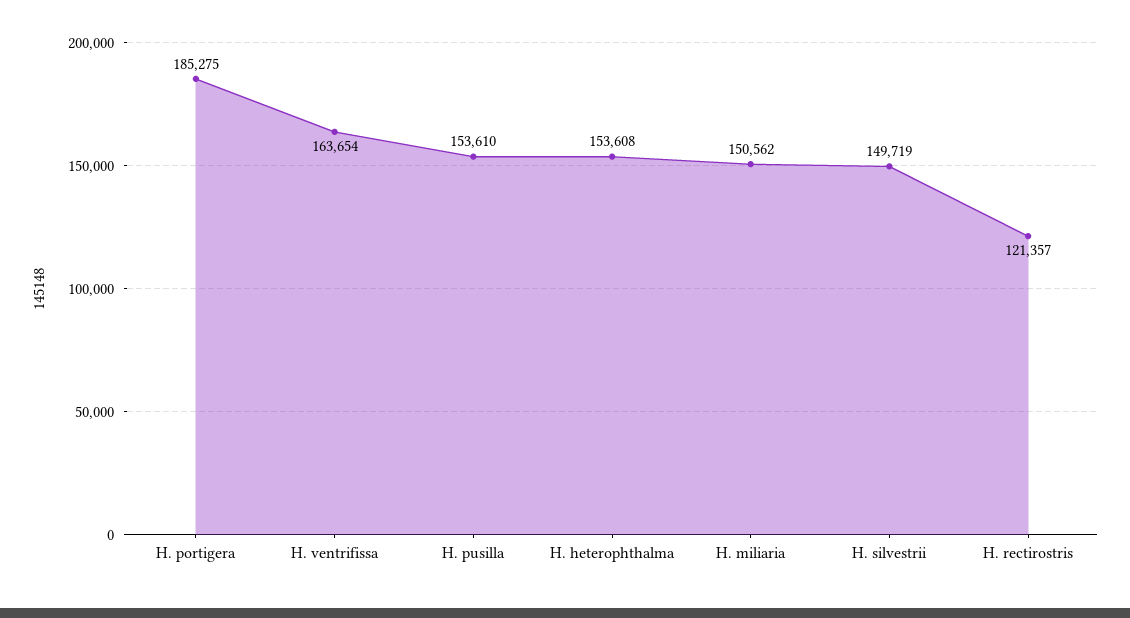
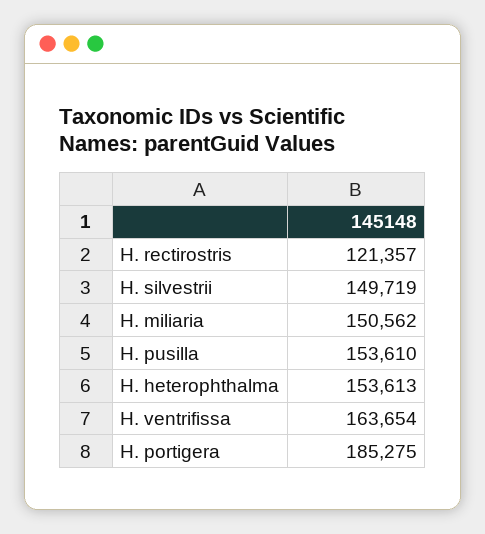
  {
    "H. portigera": 185275,
    "H. ventrifissa": 163654,
    "H. pusilla": 153610,
-   "H. heterophthalma": 153608,
+   "H. heterophthalma": 153613,
    "H. miliaria": 150562,
    "H. silvestrii": 149719,
    "H. rectirostris": 121357
  }

